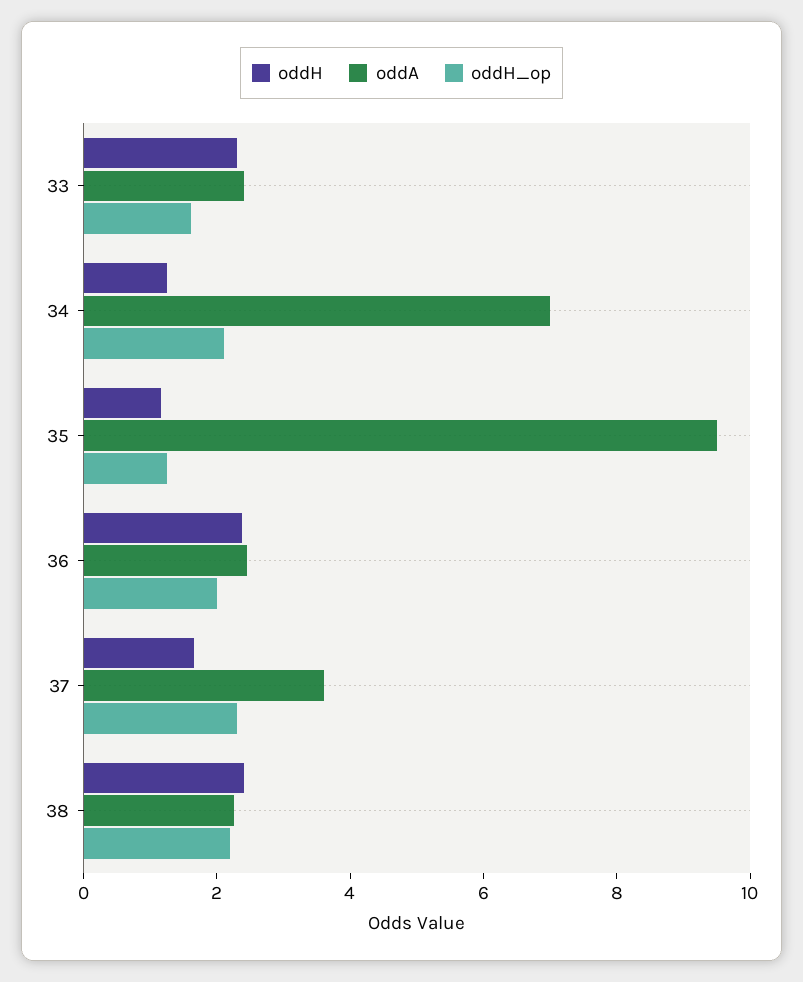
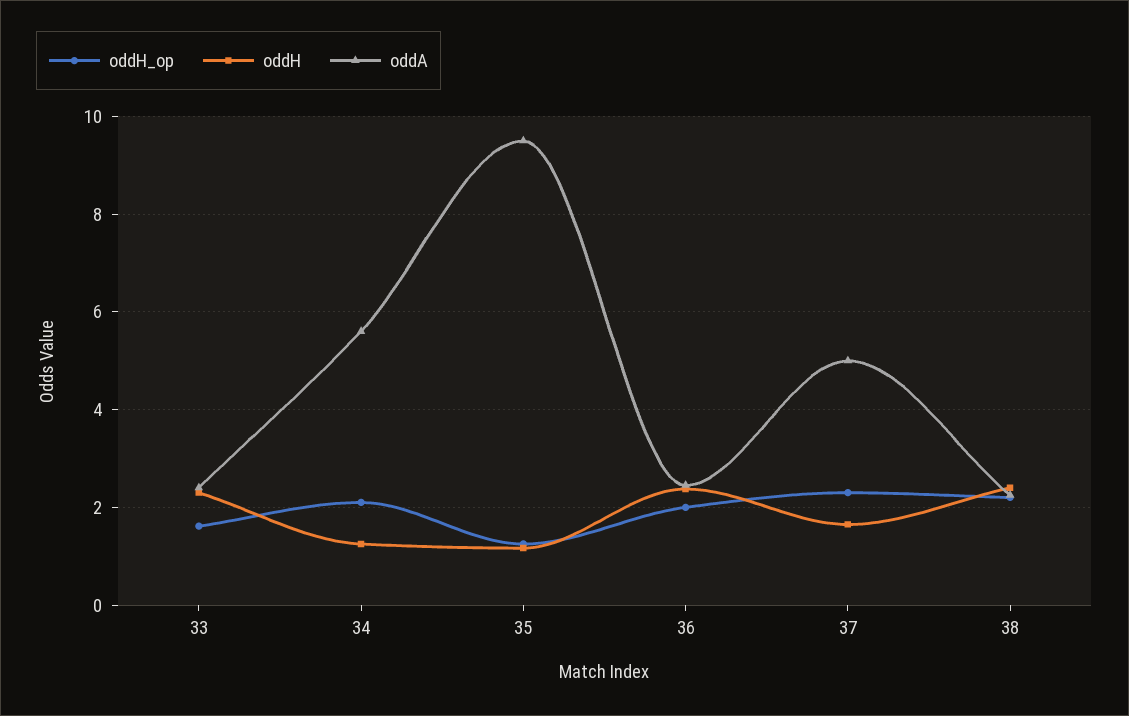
  {
    "oddH": {
      "33": 2.4,
      "34": 1.2,
      "35": 1.2,
      "36": 2.4,
      "37": 1.6,
      "38": 2.4
    },
    "oddA": {
      "33": 2.4,
-     "34": 7,
+     "34": 5.6,
      "35": 9.6,
      "36": 2.4,
-     "37": 3.5,
+     "37": 5,
      "38": 2.2
    },
    "oddH_op": {
      "33": 1.6,
      "34": 2.2,
      "35": 1.2,
      "36": 2,
      "37": 2.4,
      "38": 2.2
    }
  }

